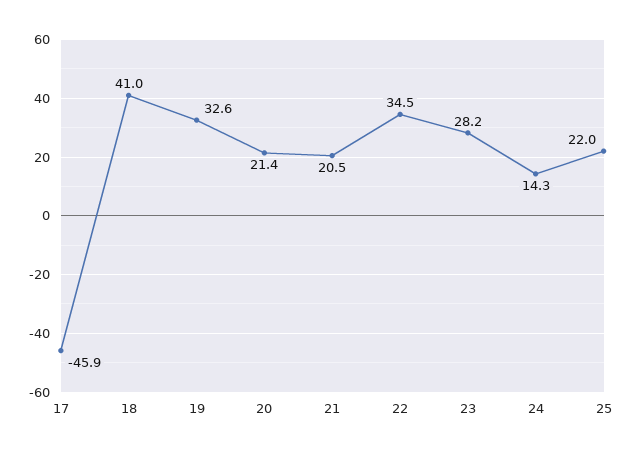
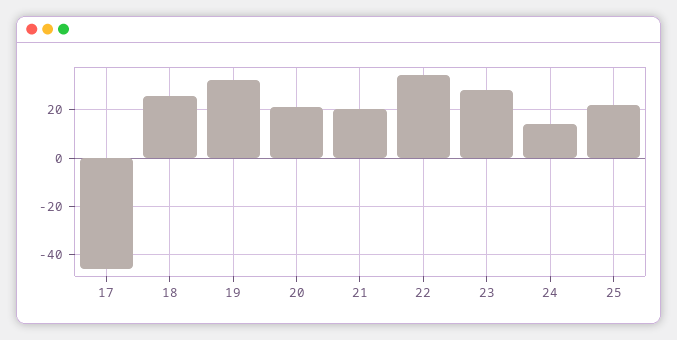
  {
    "17": -45.9,
-   "18": 41,
+   "18": 25,
    "19": 32.6,
    "20": 21.4,
    "21": 20.5,
    "22": 34.5,
    "23": 28.2,
    "24": 14.3,
    "25": 22
  }

